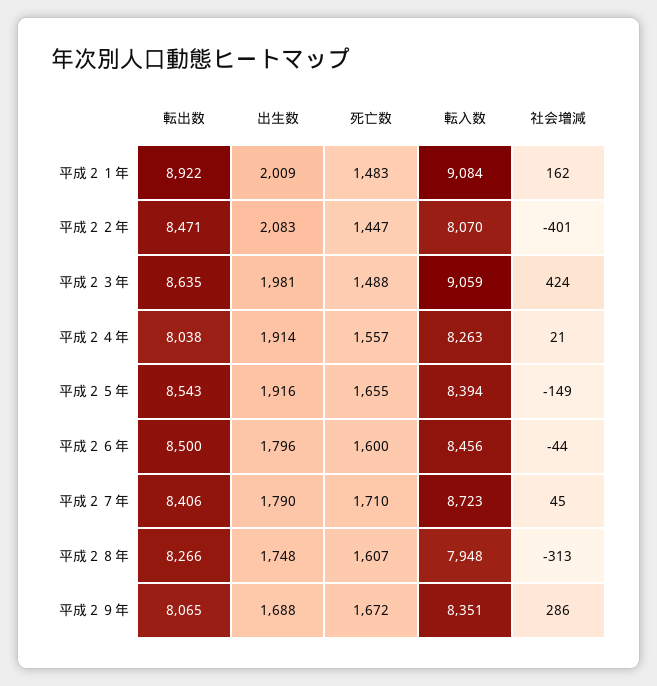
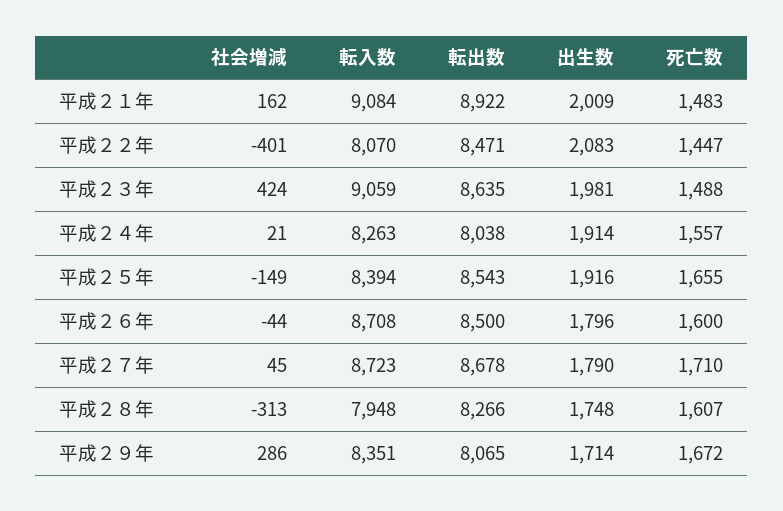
  {
    "転出数": {
      "平成２１年": 8922,
      "平成２２年": 8471,
      "平成２３年": 8635,
      "平成２４年": 8038,
      "平成２５年": 8543,
      "平成２６年": 8500,
-     "平成２７年": 8406,
+     "平成２７年": 8678,
      "平成２８年": 8266,
      "平成２９年": 8065
    },
    "出生数": {
      "平成２１年": 2009,
      "平成２２年": 2083,
      "平成２３年": 1981,
      "平成２４年": 1914,
      "平成２５年": 1916,
      "平成２６年": 1796,
      "平成２７年": 1790,
      "平成２８年": 1748,
-     "平成２９年": 1688
+     "平成２９年": 1714
    },
    "死亡数": {
      "平成２１年": 1483,
      "平成２２年": 1447,
      "平成２３年": 1488,
      "平成２４年": 1557,
      "平成２５年": 1655,
      "平成２６年": 1600,
      "平成２７年": 1710,
      "平成２８年": 1607,
      "平成２９年": 1672
    },
    "転入数": {
      "平成２１年": 9084,
      "平成２２年": 8070,
      "平成２３年": 9059,
      "平成２４年": 8263,
      "平成２５年": 8394,
-     "平成２６年": 8456,
+     "平成２６年": 8708,
      "平成２７年": 8723,
      "平成２８年": 7948,
      "平成２９年": 8351
    },
    "社会増減": {
      "平成２１年": 162,
      "平成２２年": -401,
      "平成２３年": 424,
      "平成２４年": 21,
      "平成２５年": -149,
      "平成２６年": -44,
      "平成２７年": 45,
      "平成２８年": -313,
      "平成２９年": 286
    }
  }

